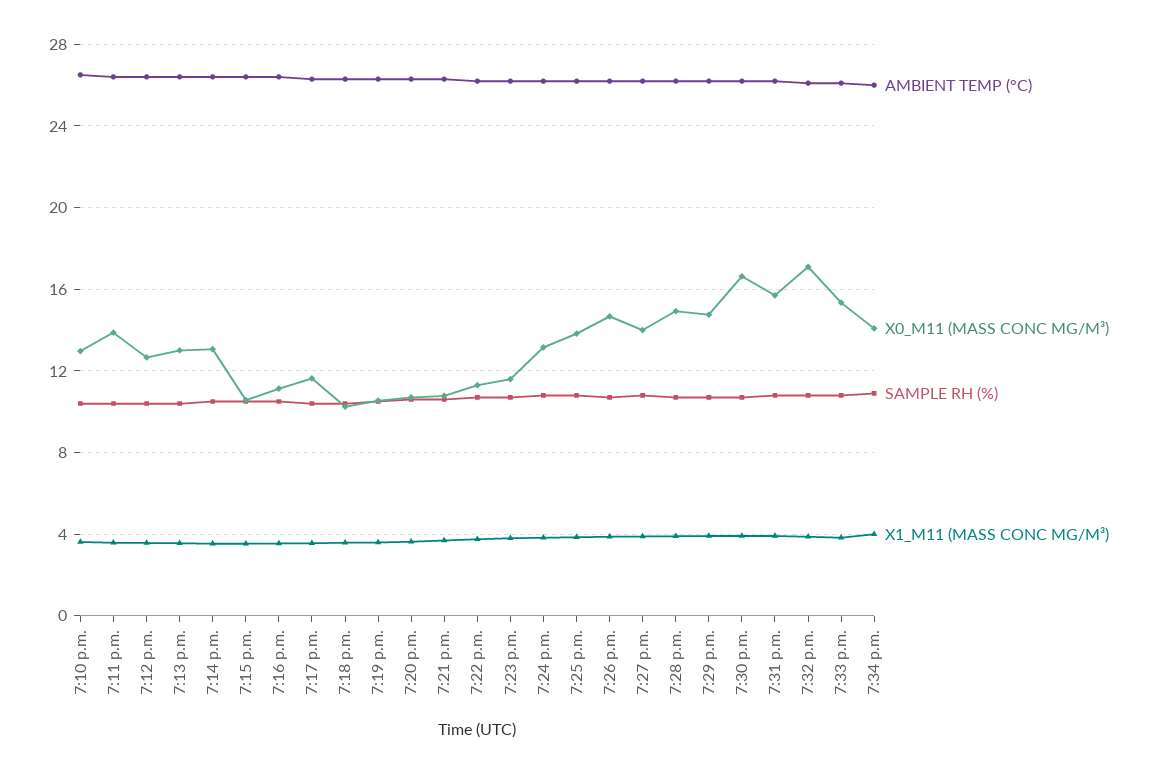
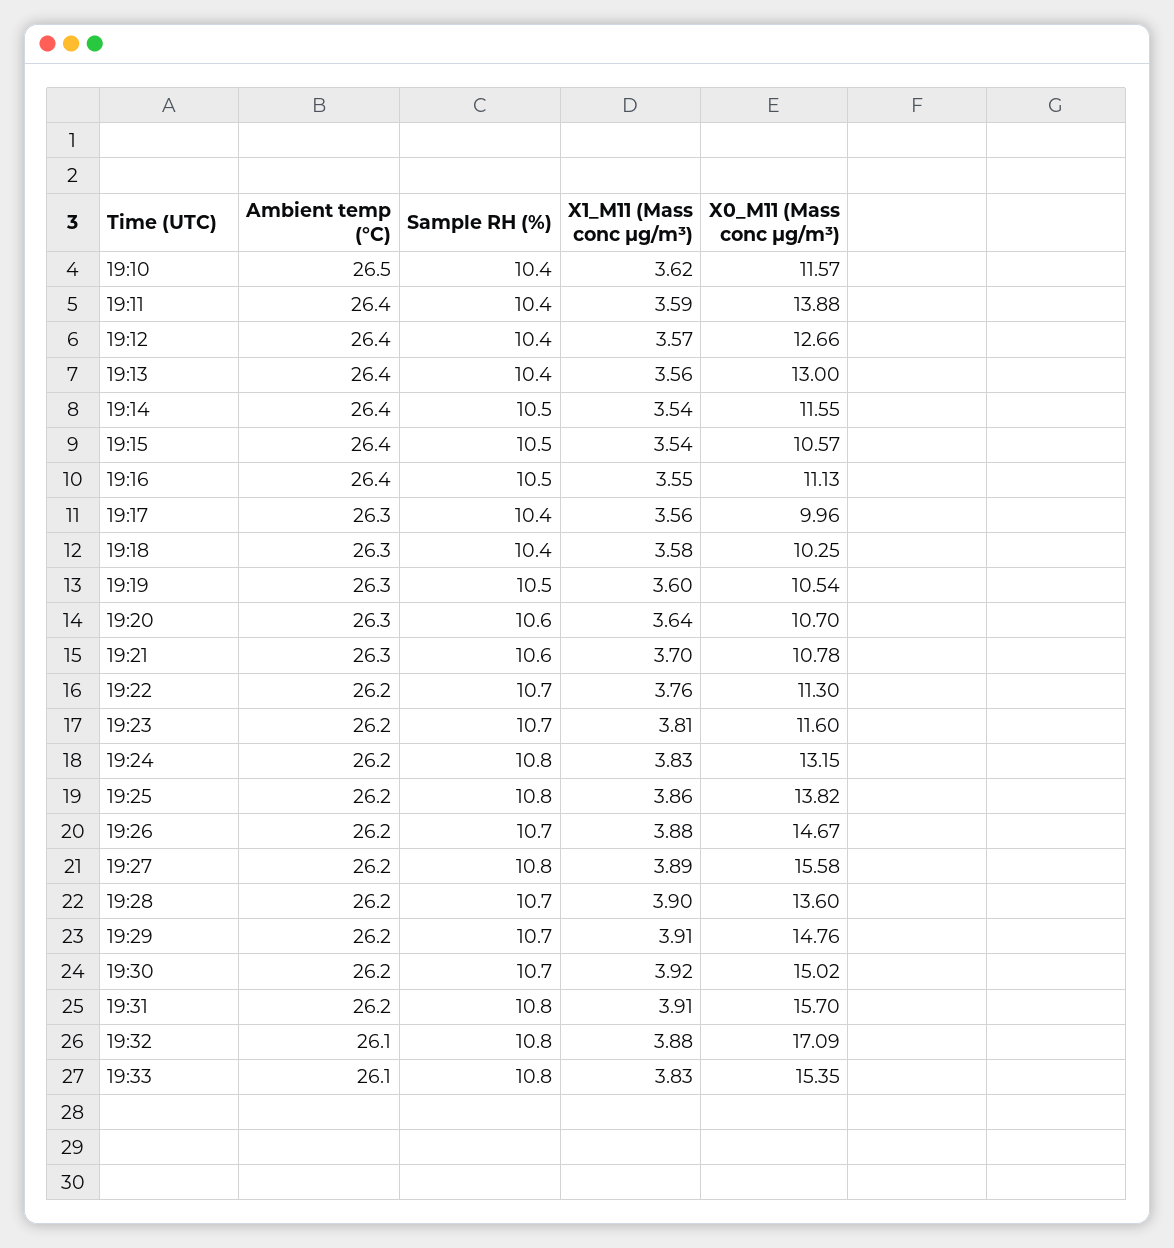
  {
    "AMBIENT TEMP (°C)": {
      "7:10 p.m.": 26.5,
      "7:11 p.m.": 26.4,
      "7:12 p.m.": 26.4,
      "7:13 p.m.": 26.4,
      "7:14 p.m.": 26.4,
      "7:15 p.m.": 26.4,
      "7:16 p.m.": 26.4,
      "7:17 p.m.": 26.3,
      "7:18 p.m.": 26.3,
      "7:19 p.m.": 26.3,
      "7:20 p.m.": 26.3,
      "7:21 p.m.": 26.3,
      "7:22 p.m.": 26.2,
      "7:23 p.m.": 26.2,
      "7:24 p.m.": 26.2,
      "7:25 p.m.": 26.2,
      "7:26 p.m.": 26.2,
      "7:27 p.m.": 26.2,
      "7:28 p.m.": 26.2,
      "7:29 p.m.": 26.2,
      "7:30 p.m.": 26.2,
      "7:31 p.m.": 26.2,
      "7:32 p.m.": 26.1,
-     "7:33 p.m.": 26.1,
+     "7:33 p.m.": 26.1
-     "7:34 p.m.": 26
    },
    "X0_M11 (MASS CONC ΜG/M³)": {
-     "7:10 p.m.": 13,
+     "7:10 p.m.": 11.57,
      "7:11 p.m.": 13.88,
      "7:12 p.m.": 12.66,
      "7:13 p.m.": 13,
-     "7:14 p.m.": 13,
+     "7:14 p.m.": 11.55,
      "7:15 p.m.": 10.57,
      "7:16 p.m.": 11.13,
-     "7:17 p.m.": 11.5,
+     "7:17 p.m.": 9.96,
      "7:18 p.m.": 10.25,
      "7:19 p.m.": 10.54,
      "7:20 p.m.": 10.7,
      "7:21 p.m.": 10.78,
      "7:22 p.m.": 11.3,
      "7:23 p.m.": 11.6,
      "7:24 p.m.": 13.15,
      "7:25 p.m.": 13.82,
      "7:26 p.m.": 14.67,
-     "7:27 p.m.": 14,
+     "7:27 p.m.": 15.58,
-     "7:28 p.m.": 15,
+     "7:28 p.m.": 13.6,
      "7:29 p.m.": 14.76,
-     "7:30 p.m.": 16.5,
+     "7:30 p.m.": 15.02,
      "7:31 p.m.": 15.7,
      "7:32 p.m.": 17.09,
-     "7:33 p.m.": 15.35,
+     "7:33 p.m.": 15.35
-     "7:34 p.m.": 14
    },
    "SAMPLE RH (%)": {
      "7:10 p.m.": 10.4,
      "7:11 p.m.": 10.4,
      "7:12 p.m.": 10.4,
      "7:13 p.m.": 10.4,
      "7:14 p.m.": 10.5,
      "7:15 p.m.": 10.5,
      "7:16 p.m.": 10.5,
      "7:17 p.m.": 10.4,
      "7:18 p.m.": 10.4,
      "7:19 p.m.": 10.5,
      "7:20 p.m.": 10.6,
      "7:21 p.m.": 10.6,
      "7:22 p.m.": 10.7,
      "7:23 p.m.": 10.7,
      "7:24 p.m.": 10.8,
      "7:25 p.m.": 10.8,
      "7:26 p.m.": 10.7,
      "7:27 p.m.": 10.8,
      "7:28 p.m.": 10.7,
      "7:29 p.m.": 10.7,
      "7:30 p.m.": 10.7,
      "7:31 p.m.": 10.8,
      "7:32 p.m.": 10.8,
-     "7:33 p.m.": 10.8,
+     "7:33 p.m.": 10.8
-     "7:34 p.m.": 11
    },
    "X1_M11 (MASS CONC ΜG/M³)": {
      "7:10 p.m.": 3.62,
      "7:11 p.m.": 3.59,
      "7:12 p.m.": 3.57,
      "7:13 p.m.": 3.56,
      "7:14 p.m.": 3.54,
      "7:15 p.m.": 3.54,
      "7:16 p.m.": 3.55,
      "7:17 p.m.": 3.56,
      "7:18 p.m.": 3.58,
      "7:19 p.m.": 3.6,
      "7:20 p.m.": 3.64,
      "7:21 p.m.": 3.7,
      "7:22 p.m.": 3.76,
      "7:23 p.m.": 3.81,
      "7:24 p.m.": 3.83,
      "7:25 p.m.": 3.86,
      "7:26 p.m.": 3.88,
      "7:27 p.m.": 3.89,
      "7:28 p.m.": 3.9,
      "7:29 p.m.": 3.91,
      "7:30 p.m.": 3.92,
      "7:31 p.m.": 3.91,
      "7:32 p.m.": 3.88,
-     "7:33 p.m.": 3.83,
+     "7:33 p.m.": 3.83
-     "7:34 p.m.": 4
    }
  }

